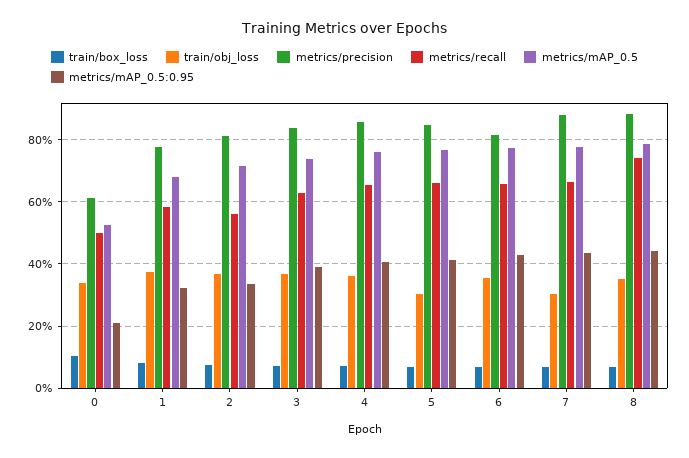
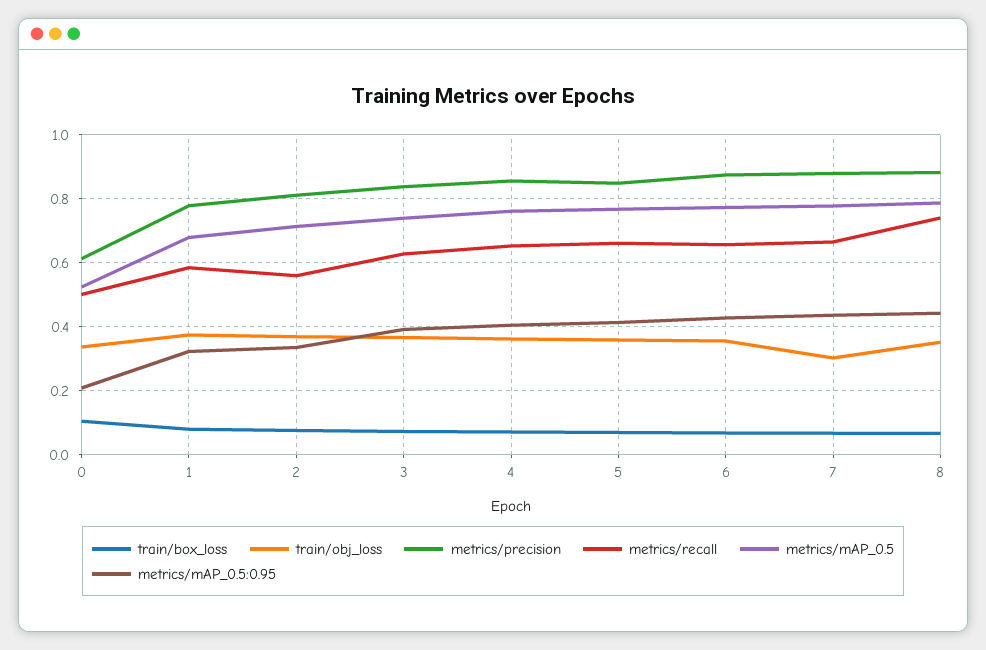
  {
    "train/box_loss": {
      "0": 0.1,
      "1": 0.08,
      "2": 0.08,
      "3": 0.08,
      "4": 0.08,
      "5": 0.06,
      "6": 0.06,
      "7": 0.06,
      "8": 0.06
    },
    "train/obj_loss": {
      "0": 0.34,
      "1": 0.38,
      "2": 0.36,
      "3": 0.36,
      "4": 0.36,
-     "5": 0.3,
+     "5": 0.36,
      "6": 0.36,
      "7": 0.3,
      "8": 0.36
    },
    "metrics/precision": {
      "0": 0.62,
      "1": 0.78,
      "2": 0.82,
      "3": 0.84,
      "4": 0.86,
      "5": 0.84,
-     "6": 0.82,
+     "6": 0.88,
      "7": 0.88,
      "8": 0.88
    },
    "metrics/recall": {
      "0": 0.5,
      "1": 0.58,
      "2": 0.56,
      "3": 0.62,
      "4": 0.66,
      "5": 0.66,
      "6": 0.66,
      "7": 0.66,
      "8": 0.74
    },
    "metrics/mAP_0.5": {
      "0": 0.52,
      "1": 0.68,
      "2": 0.72,
      "3": 0.74,
      "4": 0.76,
      "5": 0.76,
      "6": 0.78,
      "7": 0.78,
      "8": 0.78
    },
    "metrics/mAP_0.5:0.95": {
      "0": 0.2,
      "1": 0.32,
      "2": 0.34,
      "3": 0.4,
      "4": 0.4,
      "5": 0.42,
      "6": 0.42,
      "7": 0.44,
      "8": 0.44
    }
  }

